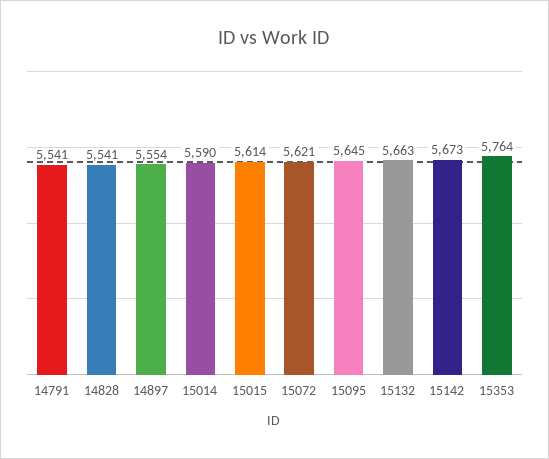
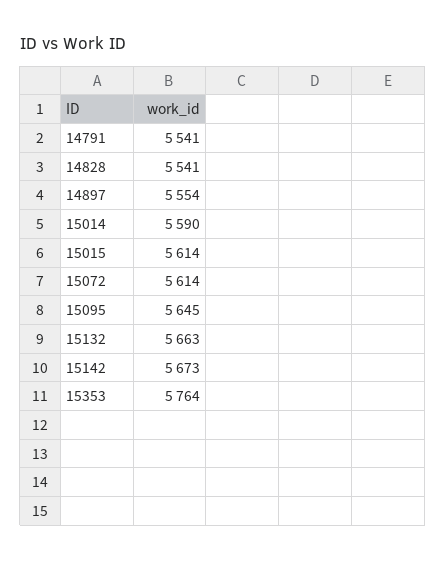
  {
    "14791": 5541,
    "14828": 5541,
    "14897": 5554,
    "15014": 5590,
    "15015": 5614,
-   "15072": 5621,
+   "15072": 5614,
    "15095": 5645,
    "15132": 5663,
    "15142": 5673,
    "15353": 5764
  }

